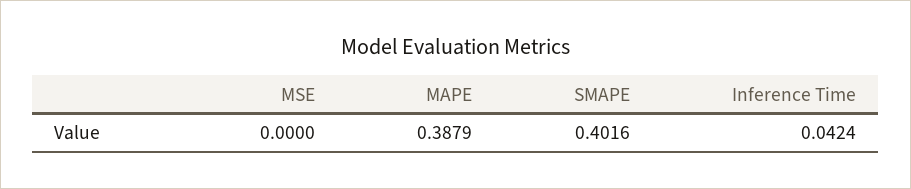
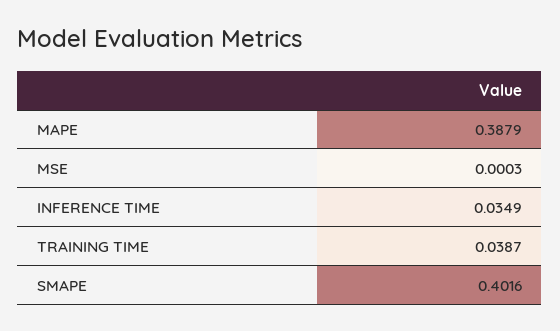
  {
-   "MSE": 0,
+   "MSE": 0.0003,
    "MAPE": 0.3879,
    "SMAPE": 0.4016,
-   "Inference Time": 0.0424
+   "Inference Time": 0.0349,
+   "TRAINING TIME": 0.0387
  }

